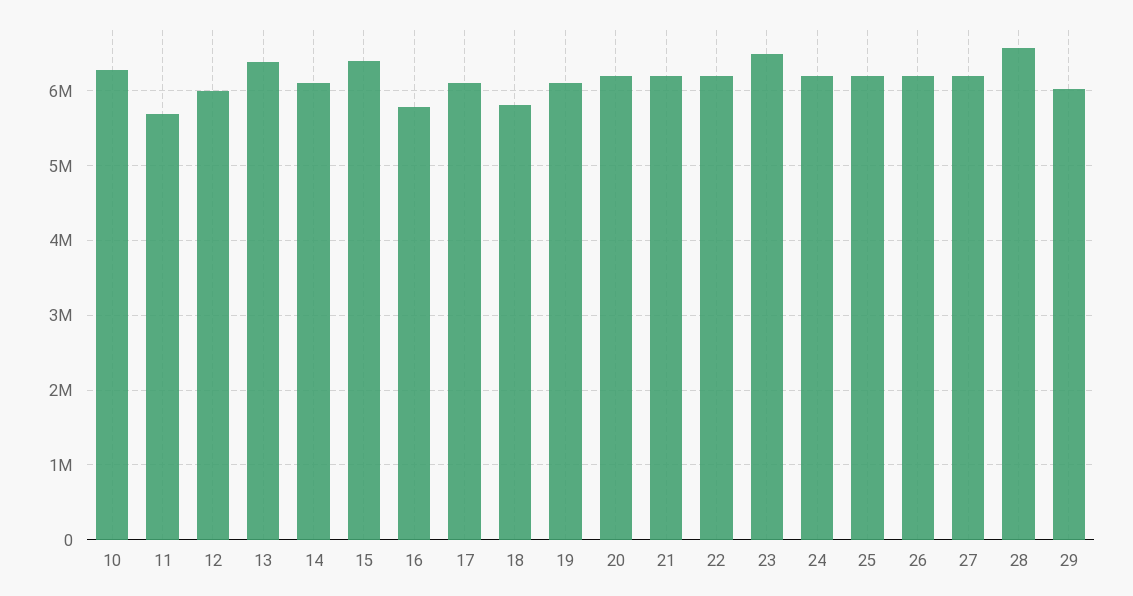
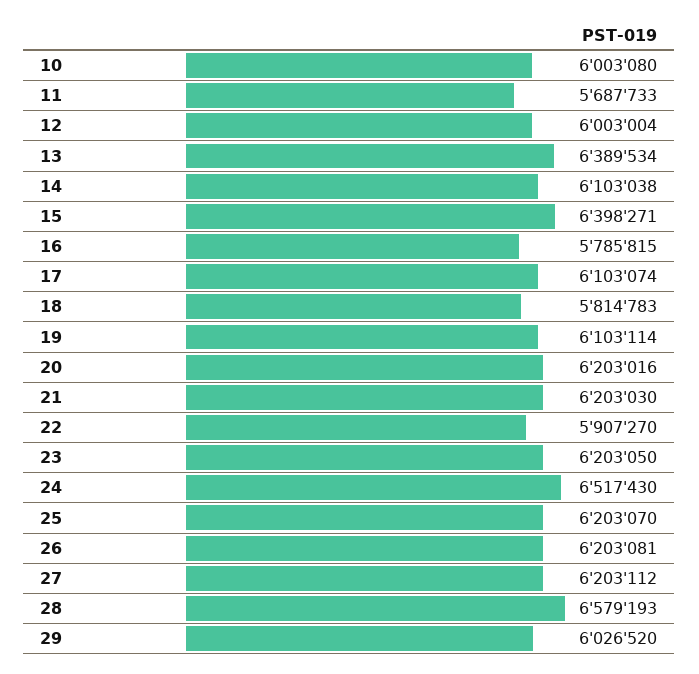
  {
-   "10": 6300000,
+   "10": 6003080,
    "11": 5687733,
    "12": 6003004,
    "13": 6389534,
    "14": 6103038,
    "15": 6398271,
    "16": 5785815,
    "17": 6103074,
    "18": 5814783,
    "19": 6103114,
    "20": 6203016,
    "21": 6203030,
-   "22": 6200000,
+   "22": 5907270,
-   "23": 6500000,
+   "23": 6203050,
-   "24": 6200000,
+   "24": 6517430,
    "25": 6203070,
    "26": 6203081,
    "27": 6203112,
    "28": 6579193,
    "29": 6026520
  }

